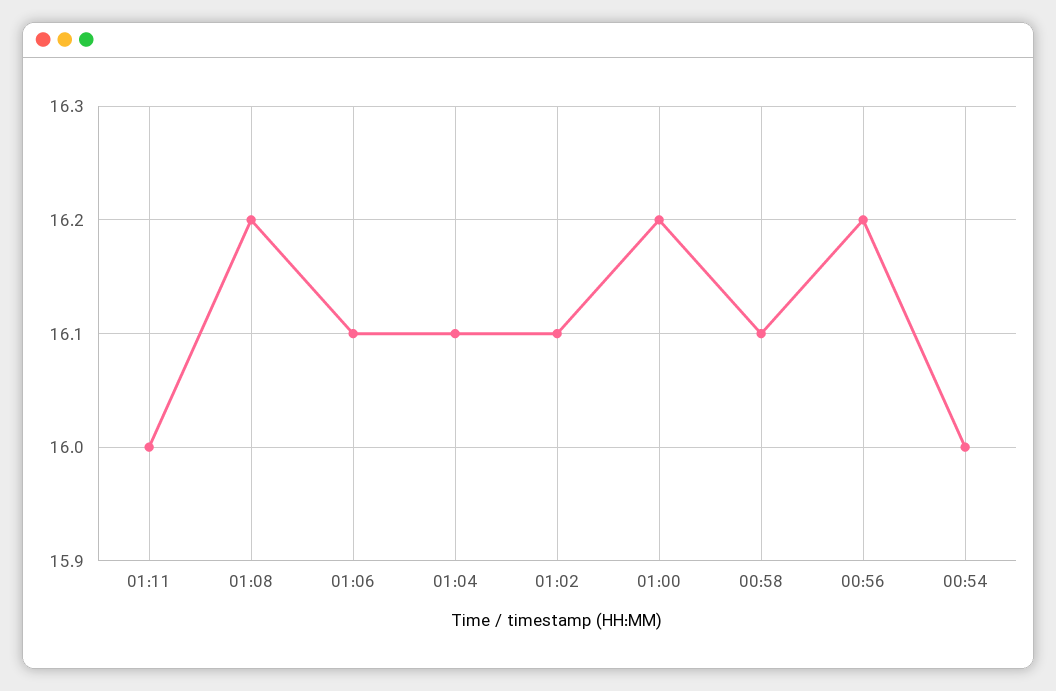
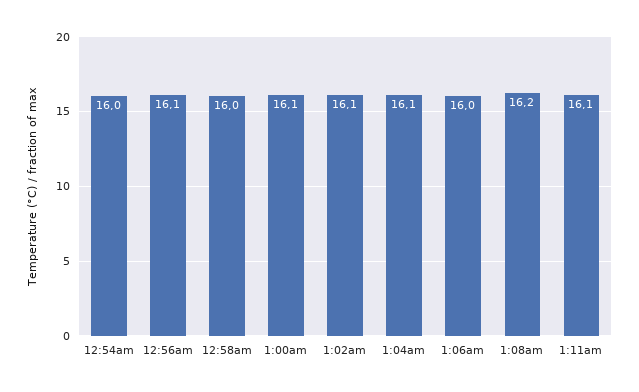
  {
-   "01:11": 16,
+   "01:11": 16.1,
    "01:08": 16.2,
-   "01:06": 16.1,
+   "01:06": 16,
    "01:04": 16.1,
    "01:02": 16.1,
-   "01:00": 16.2,
+   "01:00": 16.1,
-   "00:58": 16.1,
+   "00:58": 16,
-   "00:56": 16.2,
+   "00:56": 16.1,
    "00:54": 16
  }

